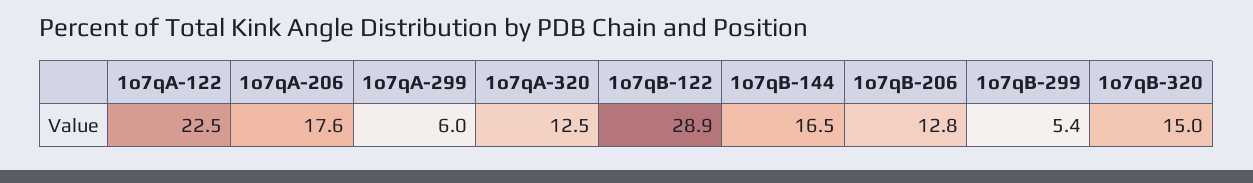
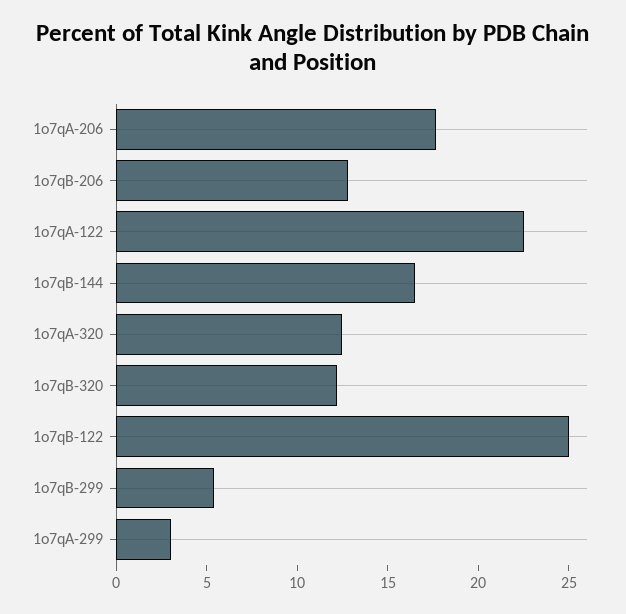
  {
    "1o7qA-122": 22.5,
    "1o7qA-206": 17.6,
-   "1o7qA-299": 6,
+   "1o7qA-299": 3,
    "1o7qA-320": 12.5,
-   "1o7qB-122": 28.9,
+   "1o7qB-122": 25,
    "1o7qB-144": 16.5,
    "1o7qB-206": 12.8,
    "1o7qB-299": 5.4,
-   "1o7qB-320": 15
+   "1o7qB-320": 12
  }

